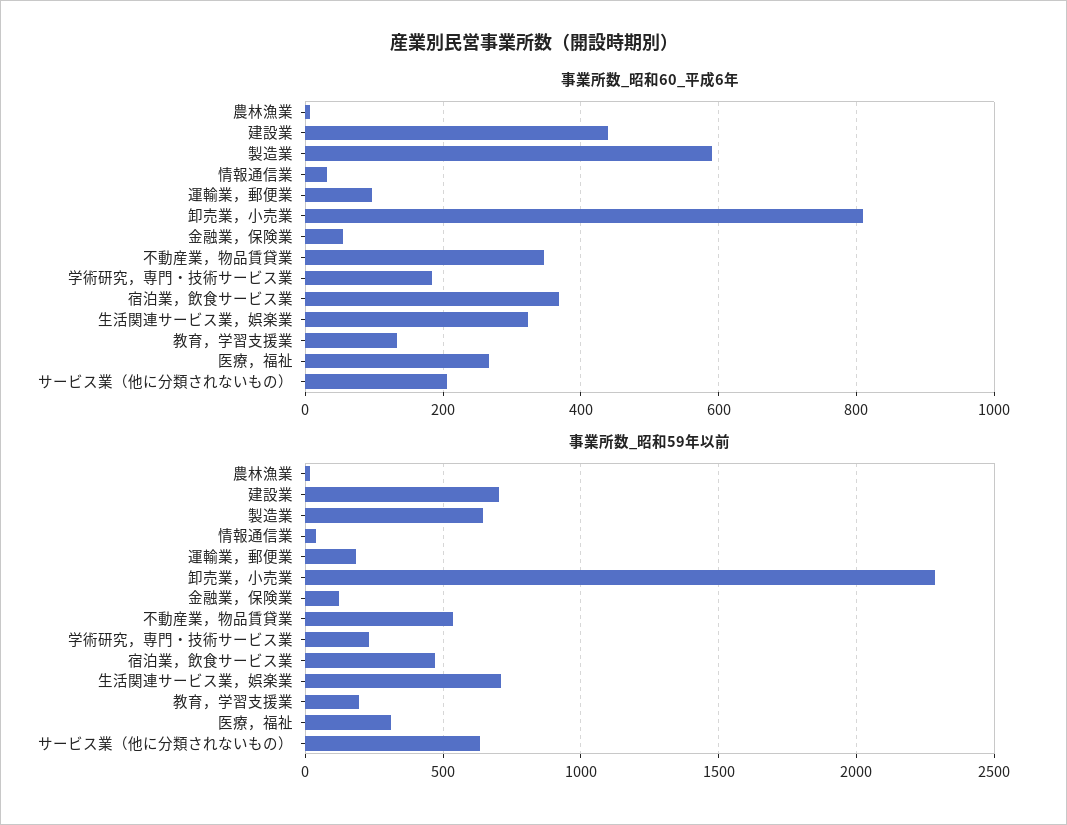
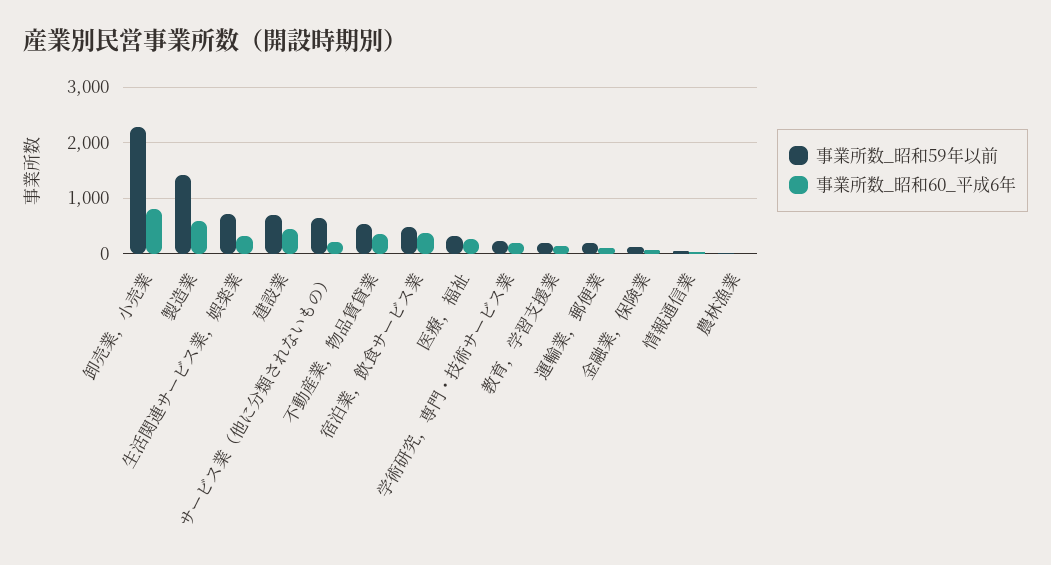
  {
    "事業所数_昭和60_平成6年": {
      "農林漁業": 0,
      "建設業": 440,
      "製造業": 600,
      "情報通信業": 40,
      "運輸業，郵便業": 100,
      "卸売業，小売業": 800,
      "金融業，保険業": 60,
      "不動産業，物品賃貸業": 340,
      "学術研究，専門・技術サービス業": 180,
      "宿泊業，飲食サービス業": 360,
      "生活関連サービス業，娯楽業": 320,
      "教育，学習支援業": 140,
      "医療，福祉": 260,
      "サービス業（他に分類されないもの）": 200
    },
    "事業所数_昭和59年以前": {
      "農林漁業": 0,
      "建設業": 700,
-     "製造業": 650,
+     "製造業": 1400,
      "情報通信業": 50,
      "運輸業，郵便業": 200,
      "卸売業，小売業": 2300,
      "金融業，保険業": 100,
      "不動産業，物品賃貸業": 550,
      "学術研究，専門・技術サービス業": 250,
      "宿泊業，飲食サービス業": 450,
      "生活関連サービス業，娯楽業": 700,
      "教育，学習支援業": 200,
      "医療，福祉": 300,
      "サービス業（他に分類されないもの）": 650
    }
  }

